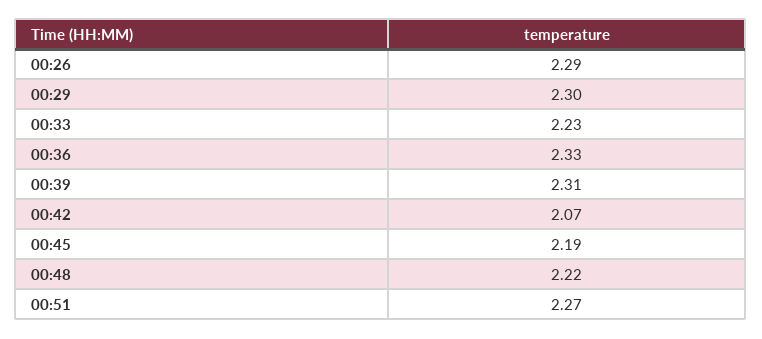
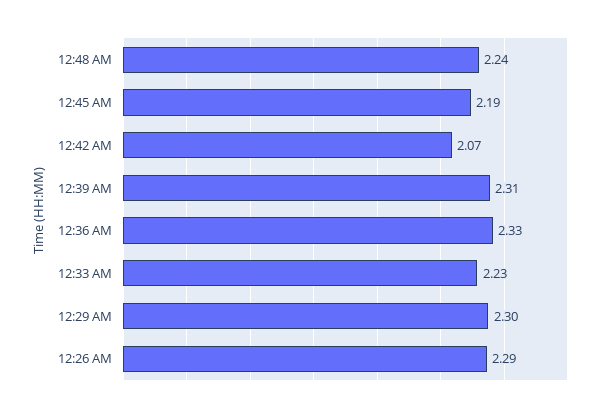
  {
    "00:26": 2.29,
    "00:29": 2.3,
    "00:33": 2.23,
    "00:36": 2.33,
    "00:39": 2.31,
    "00:42": 2.07,
    "00:45": 2.19,
-   "00:48": 2.22,
+   "00:48": 2.24
-   "00:51": 2.27
  }

